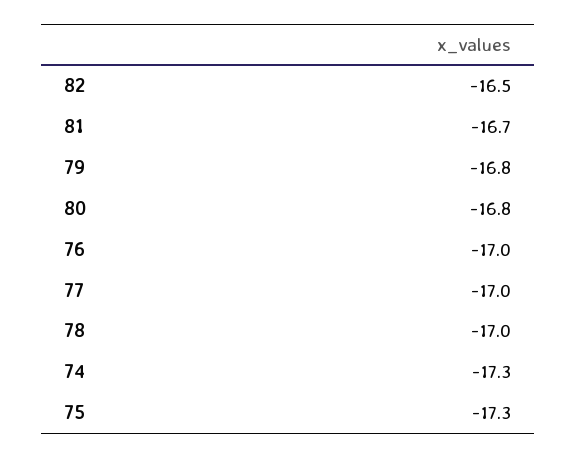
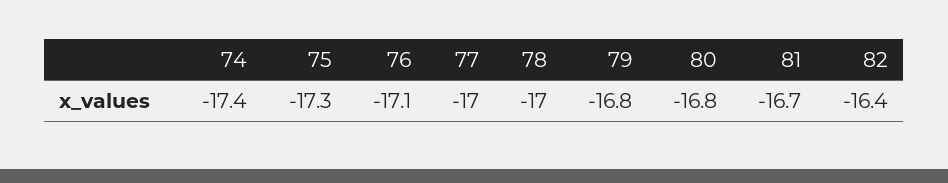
  {
-   "82": -16.5,
+   "82": -16.4,
    "81": -16.7,
    "79": -16.8,
    "80": -16.8,
-   "76": -17,
+   "76": -17.1,
    "77": -17,
    "78": -17,
-   "74": -17.3,
+   "74": -17.4,
    "75": -17.3
  }

